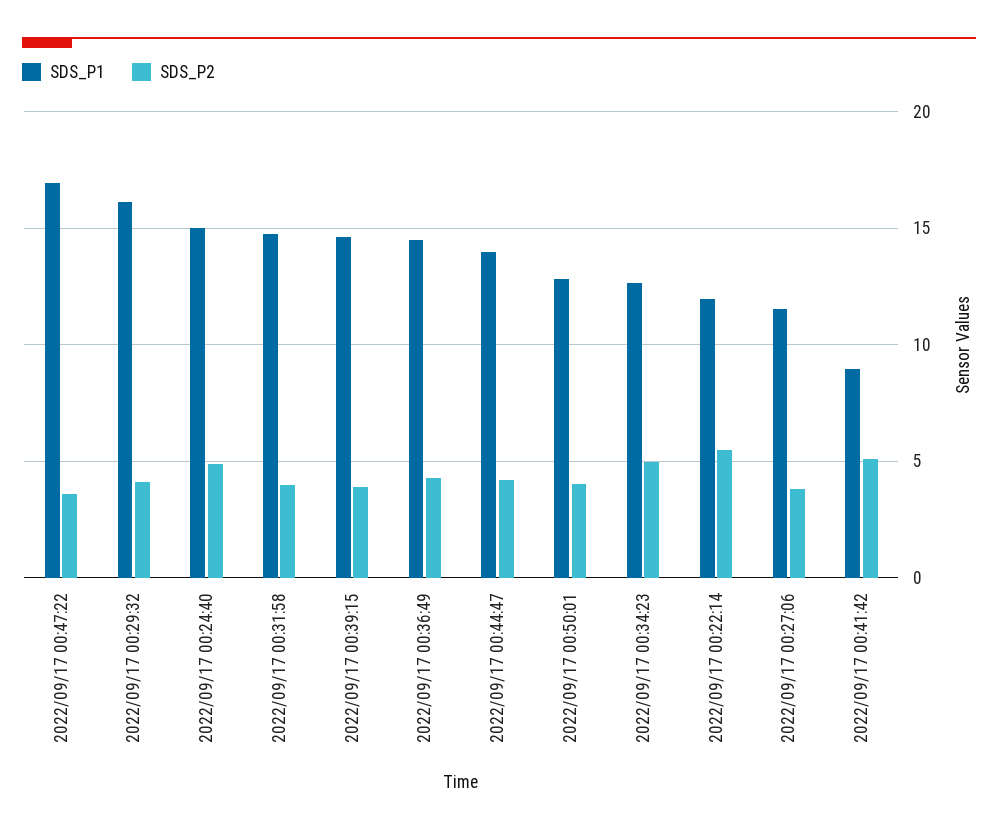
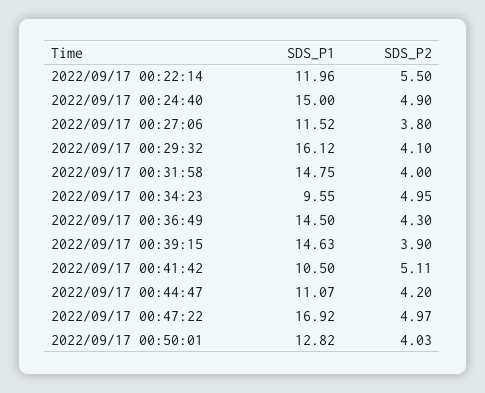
  {
    "SDS_P1": {
      "2022/09/17 00:47:22": 16.92,
      "2022/09/17 00:29:32": 16.12,
      "2022/09/17 00:24:40": 15,
      "2022/09/17 00:31:58": 14.75,
      "2022/09/17 00:39:15": 14.63,
      "2022/09/17 00:36:49": 14.5,
-     "2022/09/17 00:44:47": 14,
+     "2022/09/17 00:44:47": 11.07,
      "2022/09/17 00:50:01": 12.82,
-     "2022/09/17 00:34:23": 12.5,
+     "2022/09/17 00:34:23": 9.55,
      "2022/09/17 00:22:14": 11.96,
      "2022/09/17 00:27:06": 11.52,
-     "2022/09/17 00:41:42": 9
+     "2022/09/17 00:41:42": 10.5
    },
    "SDS_P2": {
-     "2022/09/17 00:47:22": 3.5,
+     "2022/09/17 00:47:22": 4.97,
      "2022/09/17 00:29:32": 4.1,
      "2022/09/17 00:24:40": 4.9,
      "2022/09/17 00:31:58": 4,
      "2022/09/17 00:39:15": 3.9,
      "2022/09/17 00:36:49": 4.3,
      "2022/09/17 00:44:47": 4.2,
      "2022/09/17 00:50:01": 4.03,
      "2022/09/17 00:34:23": 4.95,
      "2022/09/17 00:22:14": 5.5,
      "2022/09/17 00:27:06": 3.8,
      "2022/09/17 00:41:42": 5.11
    }
  }

